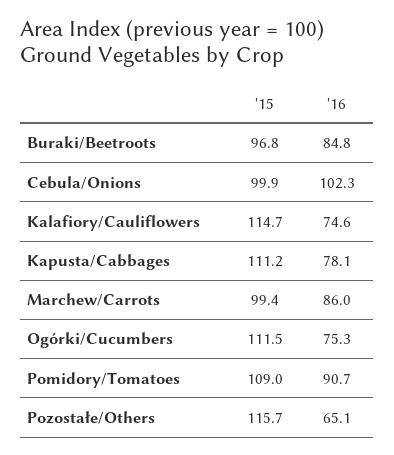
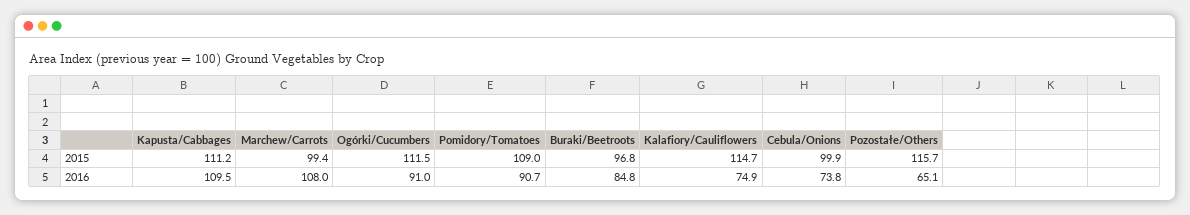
  {
    "'15": {
      "Buraki/Beetroots": 96.8,
      "Cebula/Onions": 99.9,
      "Kalafiory/Cauliflowers": 114.7,
      "Kapusta/Cabbages": 111.2,
      "Marchew/Carrots": 99.4,
      "Ogórki/Cucumbers": 111.5,
      "Pomidory/Tomatoes": 109,
      "Pozostałe/Others": 115.7
    },
    "'16": {
      "Buraki/Beetroots": 84.8,
-     "Cebula/Onions": 102.3,
+     "Cebula/Onions": 73.8,
-     "Kalafiory/Cauliflowers": 74.6,
+     "Kalafiory/Cauliflowers": 74.9,
-     "Kapusta/Cabbages": 78.1,
+     "Kapusta/Cabbages": 109.5,
-     "Marchew/Carrots": 86,
+     "Marchew/Carrots": 108,
-     "Ogórki/Cucumbers": 75.3,
+     "Ogórki/Cucumbers": 91,
      "Pomidory/Tomatoes": 90.7,
      "Pozostałe/Others": 65.1
    }
  }

